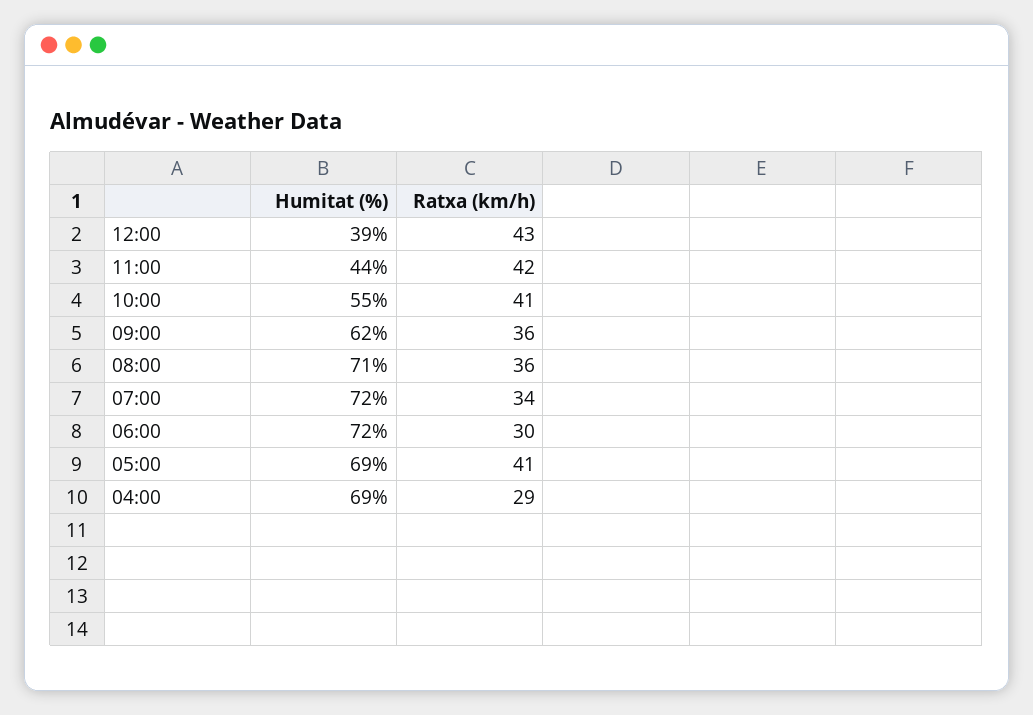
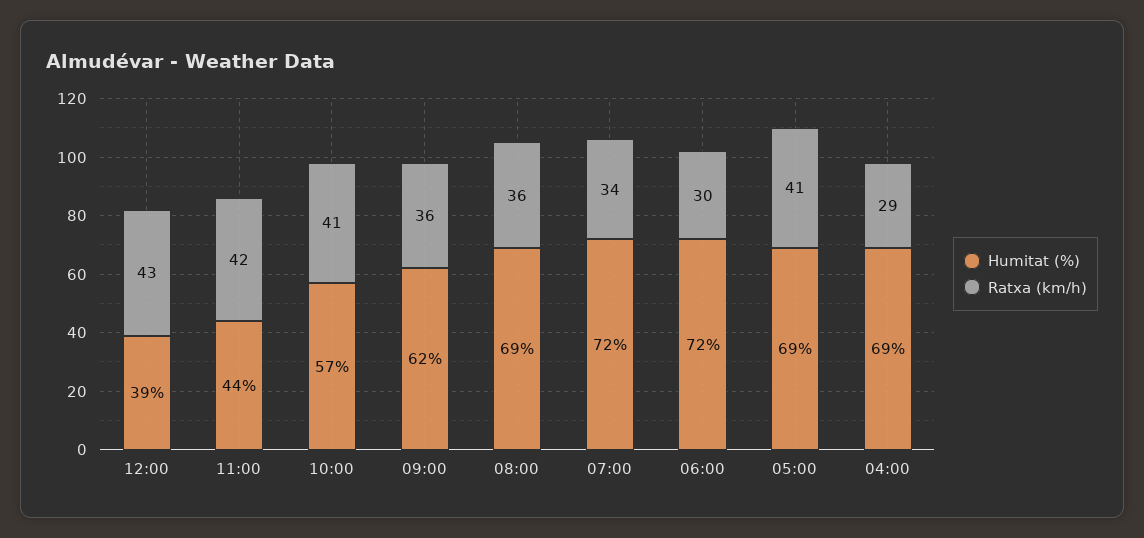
  {
    "Humitat (%)": {
      "12:00": 39,
      "11:00": 44,
-     "10:00": 55,
+     "10:00": 57,
      "09:00": 62,
-     "08:00": 71,
+     "08:00": 69,
      "07:00": 72,
      "06:00": 72,
      "05:00": 69,
      "04:00": 69
    },
    "Ratxa (km/h)": {
      "12:00": 43,
      "11:00": 42,
      "10:00": 41,
      "09:00": 36,
      "08:00": 36,
      "07:00": 34,
      "06:00": 30,
      "05:00": 41,
      "04:00": 29
    }
  }

